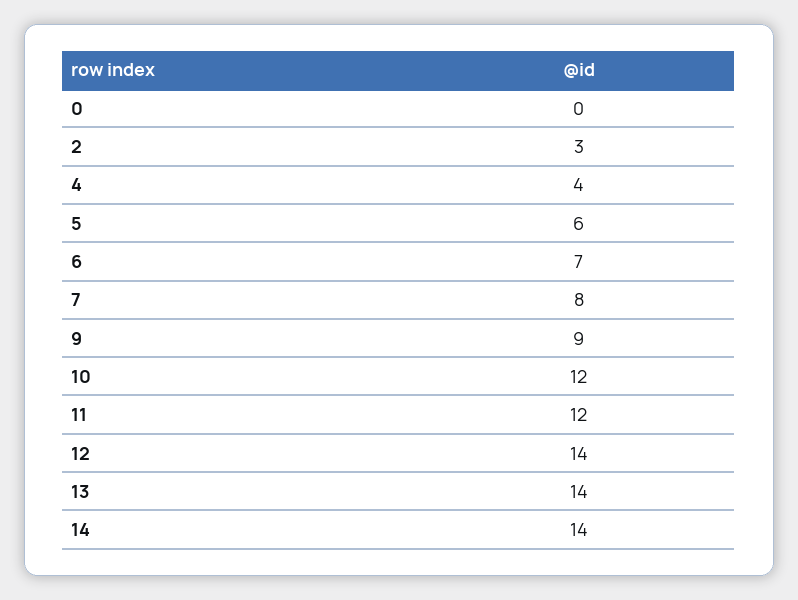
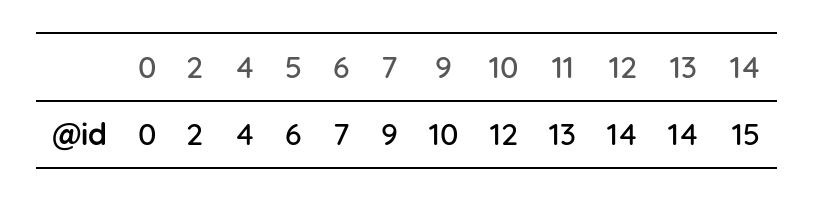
  {
    "0": 0,
-   "2": 3,
+   "2": 2,
    "4": 4,
    "5": 6,
    "6": 7,
-   "7": 8,
+   "7": 9,
-   "9": 9,
+   "9": 10,
    "10": 12,
-   "11": 12,
+   "11": 13,
    "12": 14,
    "13": 14,
-   "14": 14
+   "14": 15
  }

